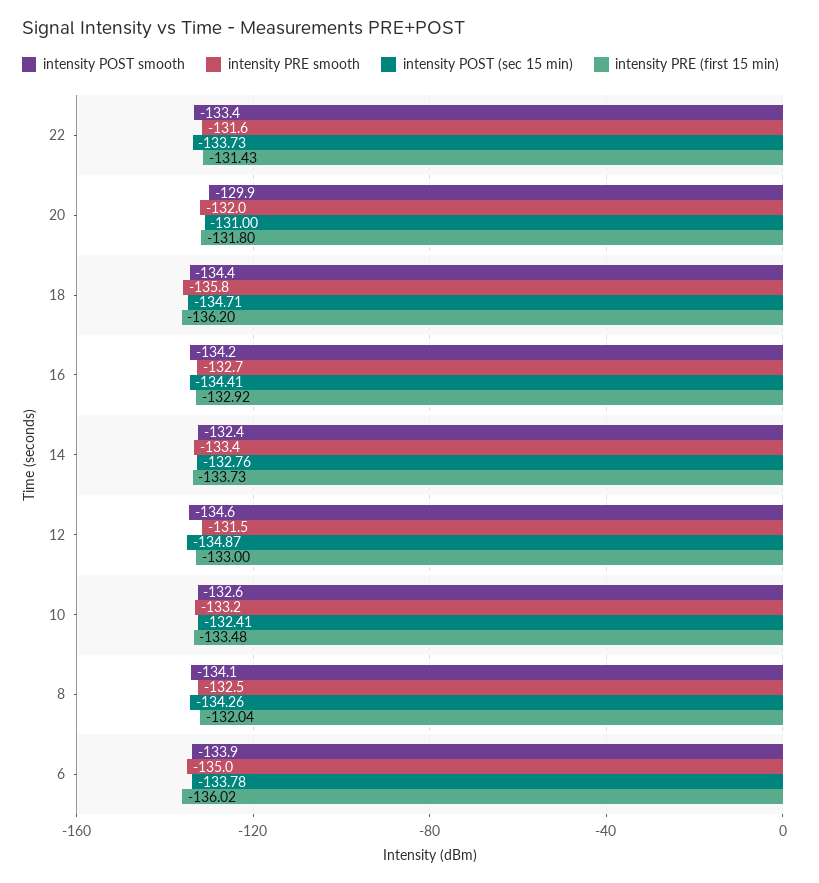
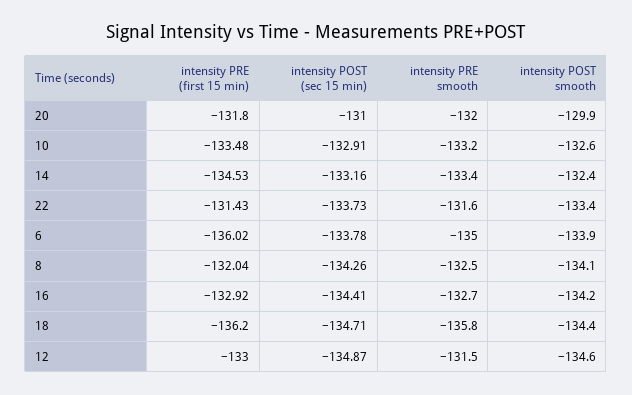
  {
    "intensity POST smooth": {
      "22": -133.4,
      "20": -129.9,
      "18": -134.4,
      "16": -134.2,
      "14": -132.4,
      "12": -134.6,
      "10": -132.6,
      "8": -134.1,
      "6": -133.9
    },
    "intensity PRE smooth": {
      "22": -131.6,
      "20": -132,
      "18": -135.8,
      "16": -132.7,
      "14": -133.4,
      "12": -131.5,
      "10": -133.2,
      "8": -132.5,
      "6": -135
    },
    "intensity POST (sec 15 min)": {
      "22": -133.73,
      "20": -131,
      "18": -134.71,
      "16": -134.41,
-     "14": -132.76,
+     "14": -133.16,
      "12": -134.87,
-     "10": -132.41,
+     "10": -132.91,
      "8": -134.26,
      "6": -133.78
    },
    "intensity PRE (first 15 min)": {
      "22": -131.43,
      "20": -131.8,
      "18": -136.2,
      "16": -132.92,
-     "14": -133.73,
+     "14": -134.53,
      "12": -133,
      "10": -133.48,
      "8": -132.04,
      "6": -136.02
    }
  }

